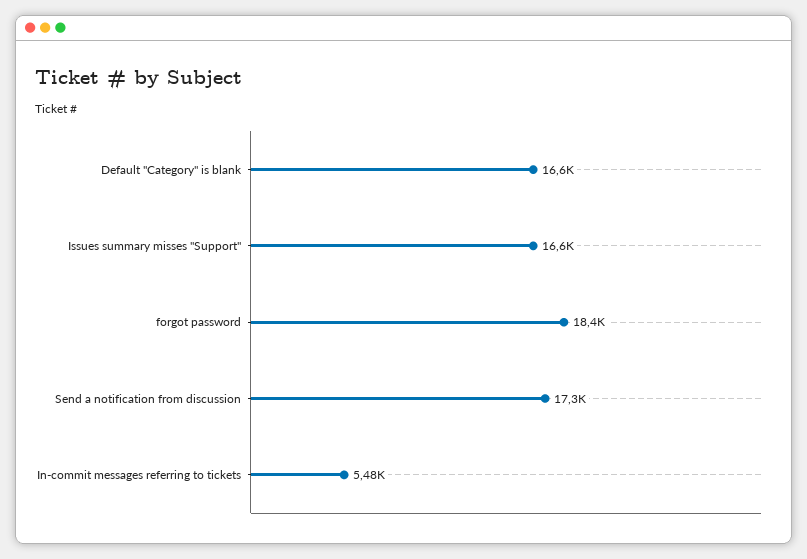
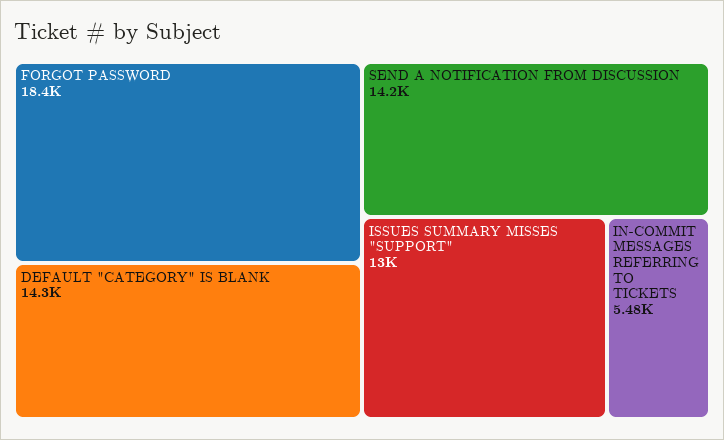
  {
-   "Default \"Category\" is blank": 16600,
+   "Default \"Category\" is blank": 14300,
-   "Issues summary misses \"Support\"": 16600,
+   "Issues summary misses \"Support\"": 13000,
    "forgot password": 18400,
-   "Send a notification from discussion": 17300,
+   "Send a notification from discussion": 14200,
    "In-commit messages referring to tickets": 5480
  }

